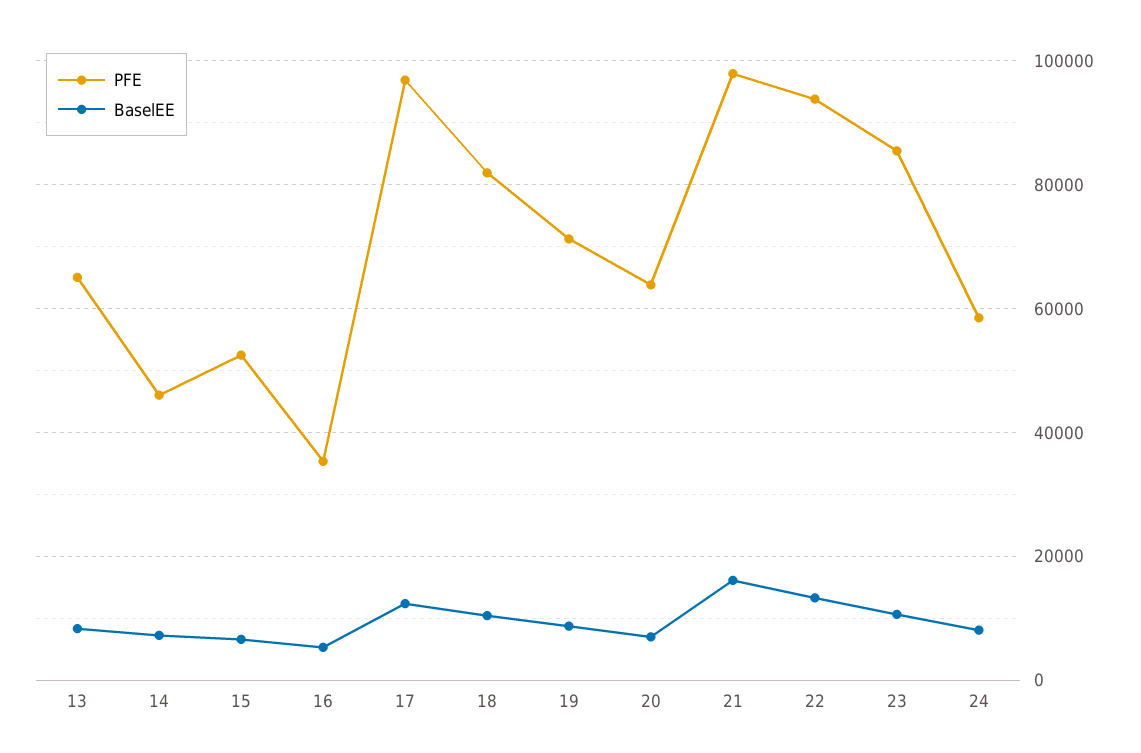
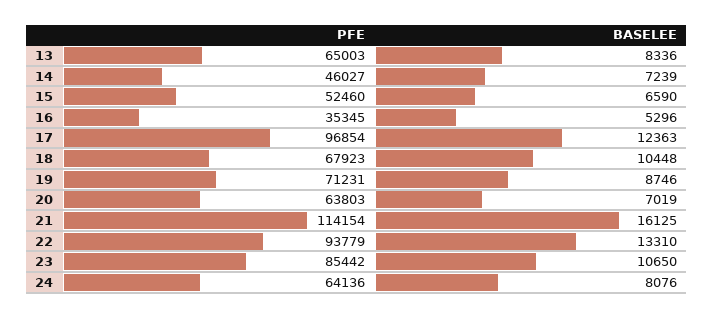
  {
    "PFE": {
      "13": 65003,
      "14": 46027,
      "15": 52460,
      "16": 35345,
      "17": 96854,
-     "18": 82000,
+     "18": 67923,
      "19": 71231,
      "20": 63803,
-     "21": 98000,
+     "21": 114154,
      "22": 93779,
      "23": 85442,
-     "24": 58000
+     "24": 64136
    },
    "BaselEE": {
      "13": 8336,
      "14": 7239,
      "15": 6590,
      "16": 5296,
      "17": 12363,
      "18": 10448,
      "19": 8746,
      "20": 7019,
      "21": 16125,
      "22": 13310,
      "23": 10650,
      "24": 8076
    }
  }

